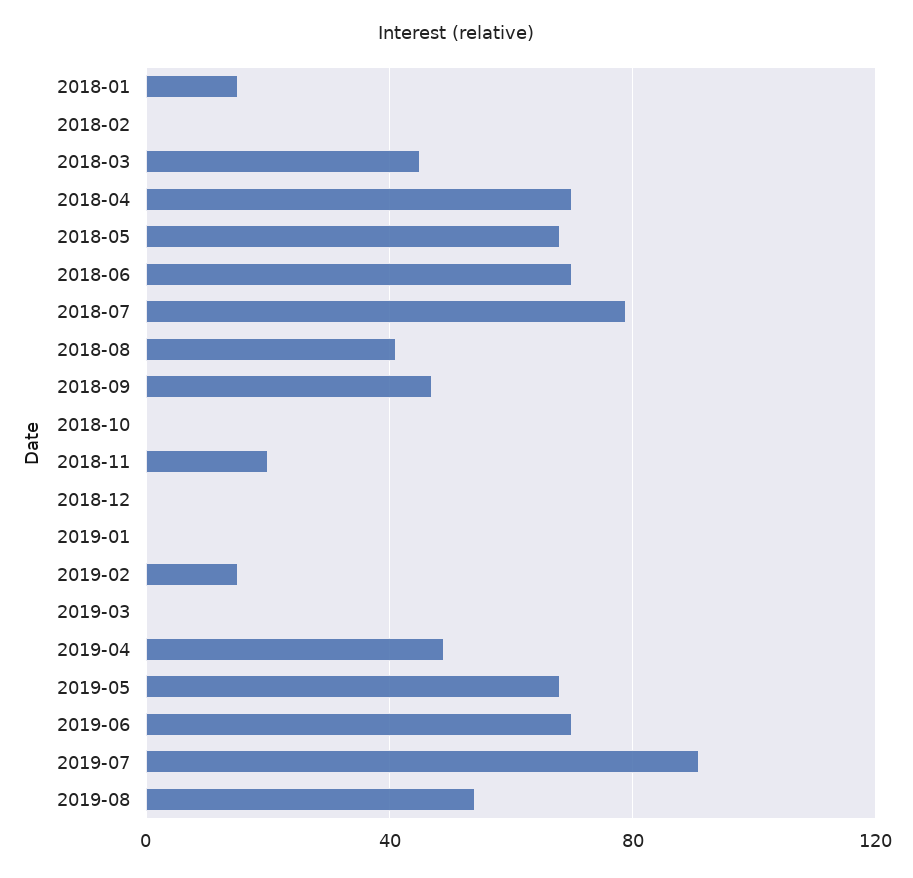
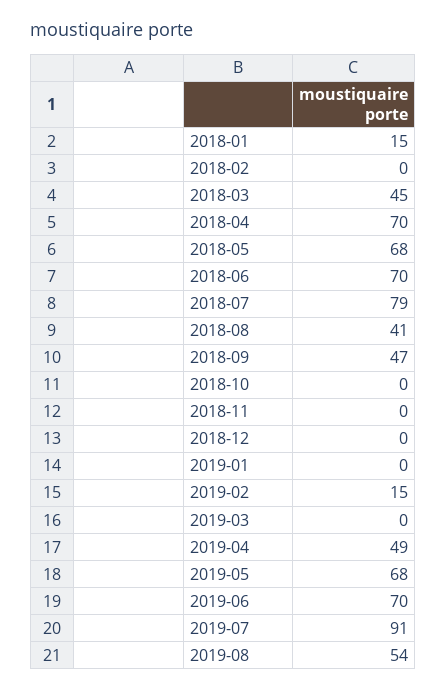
  {
    "2018-01": 15,
    "2018-02": 0,
    "2018-03": 45,
    "2018-04": 70,
    "2018-05": 68,
    "2018-06": 70,
    "2018-07": 79,
    "2018-08": 41,
    "2018-09": 47,
    "2018-10": 0,
-   "2018-11": 20,
+   "2018-11": 0,
    "2018-12": 0,
    "2019-01": 0,
    "2019-02": 15,
    "2019-03": 0,
    "2019-04": 49,
    "2019-05": 68,
    "2019-06": 70,
    "2019-07": 91,
    "2019-08": 54
  }

